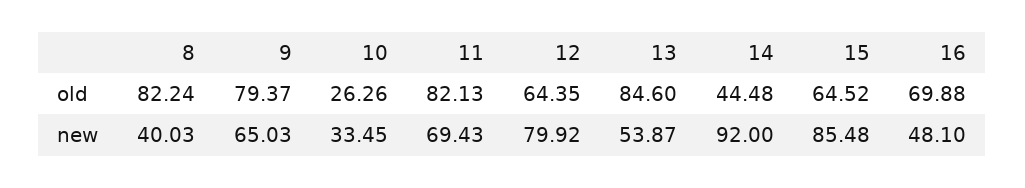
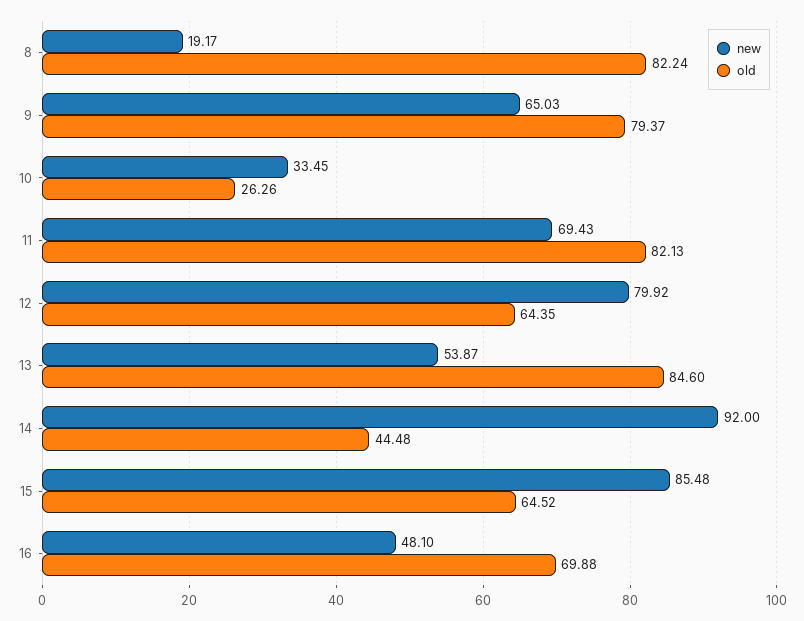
  {
    "old": {
      "8": 82.24,
      "9": 79.37,
      "10": 26.26,
      "11": 82.13,
      "12": 64.35,
      "13": 84.6,
      "14": 44.48,
      "15": 64.52,
      "16": 69.88
    },
    "new": {
-     "8": 40.03,
+     "8": 19.17,
      "9": 65.03,
      "10": 33.45,
      "11": 69.43,
      "12": 79.92,
      "13": 53.87,
      "14": 92,
      "15": 85.48,
      "16": 48.1
    }
  }

